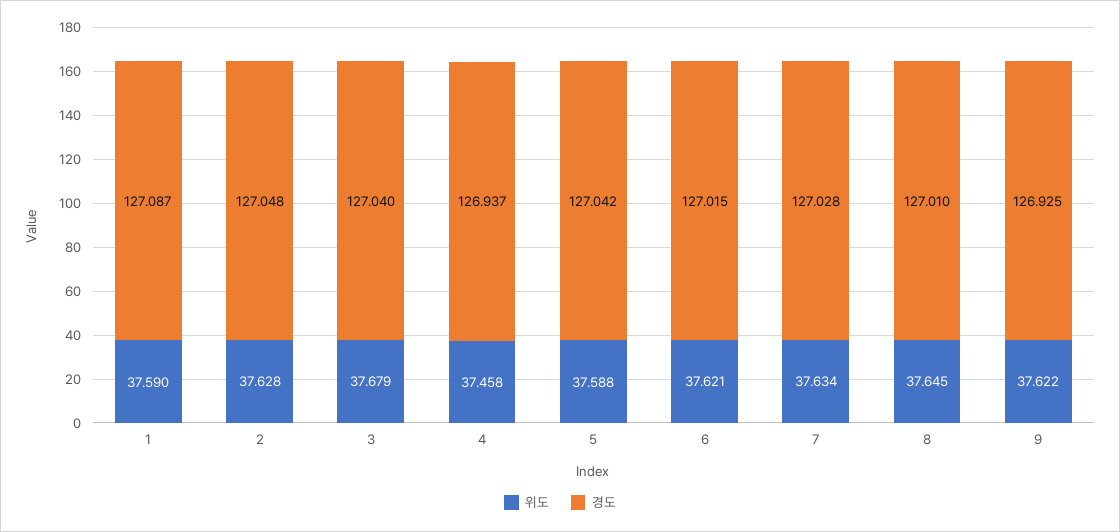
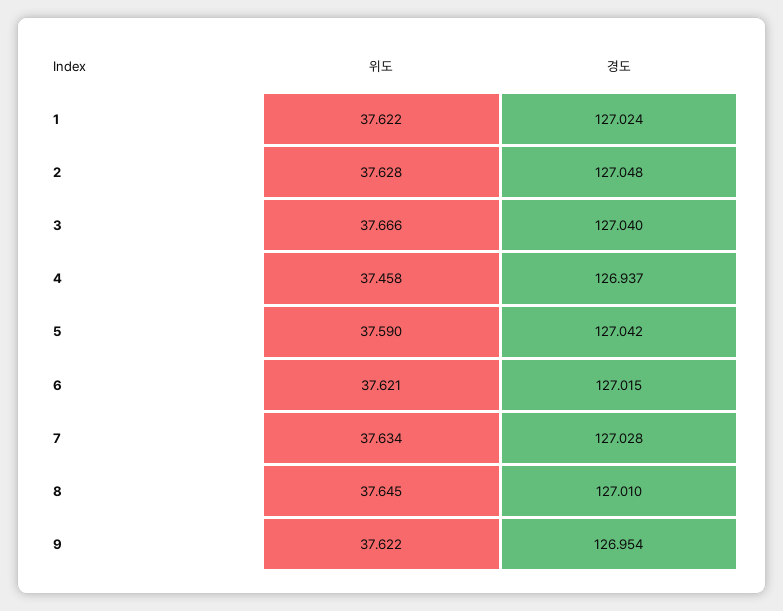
  {
    "위도": {
-     "1": 37.59,
+     "1": 37.622,
      "2": 37.628,
-     "3": 37.679,
+     "3": 37.666,
      "4": 37.458,
-     "5": 37.588,
+     "5": 37.59,
      "6": 37.621,
      "7": 37.634,
      "8": 37.645,
      "9": 37.622
    },
    "경도": {
-     "1": 127.087,
+     "1": 127.024,
      "2": 127.048,
      "3": 127.04,
      "4": 126.937,
      "5": 127.042,
      "6": 127.015,
      "7": 127.028,
      "8": 127.01,
-     "9": 126.925
+     "9": 126.954
    }
  }

